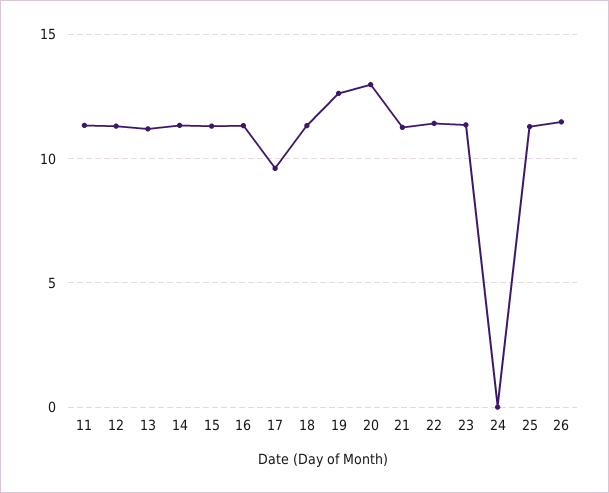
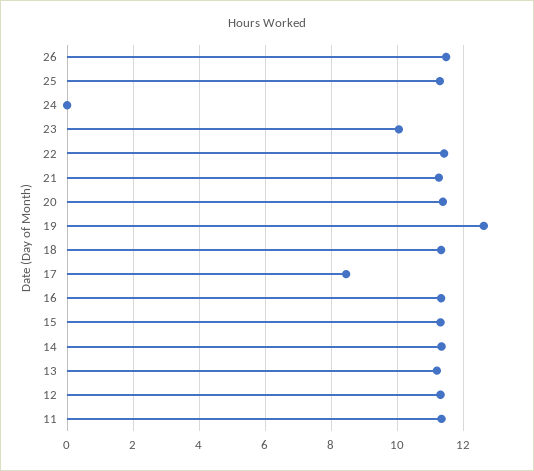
  {
    "11": 11.4,
    "12": 11.4,
    "13": 11.2,
    "14": 11.4,
    "15": 11.4,
    "16": 11.4,
-   "17": 9.5,
+   "17": 8.4,
    "18": 11.4,
    "19": 12.6,
-   "20": 13,
+   "20": 11.4,
    "21": 11.2,
    "22": 11.4,
-   "23": 11.5,
+   "23": 10,
    "24": 0,
    "25": 11.2,
    "26": 11.4
  }

